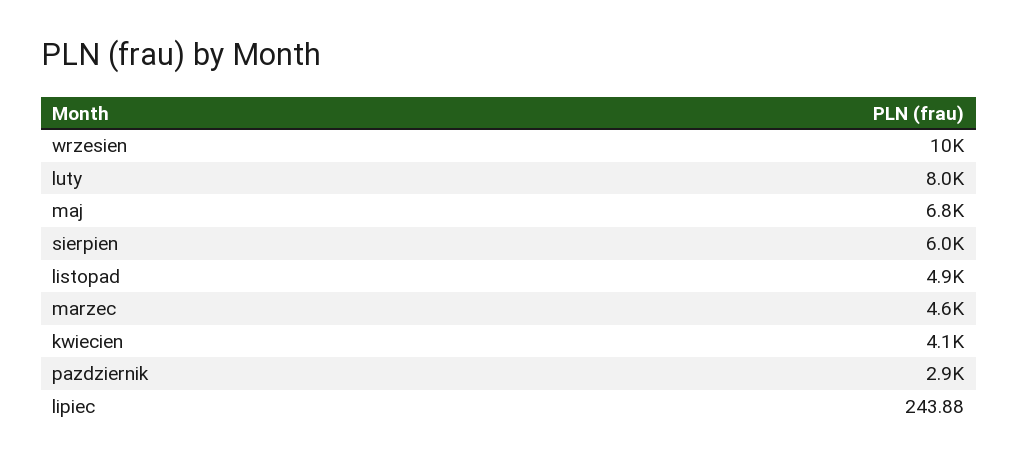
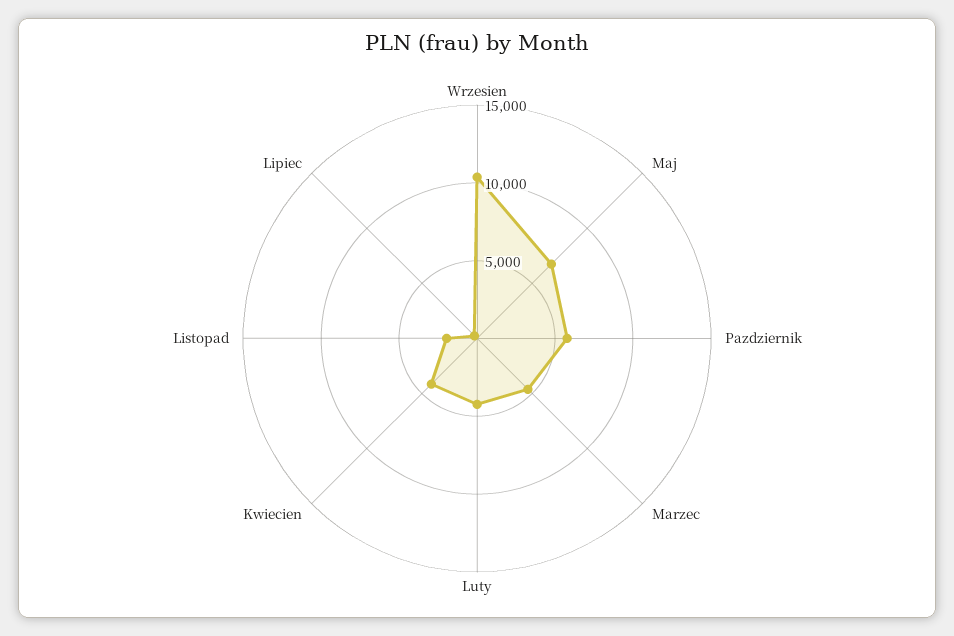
  {
    "wrzesien": 10000,
-   "luty": 8000,
+   "luty": 4000,
    "maj": 6800,
-   "sierpien": 6000,
-   "listopad": 4900,
+   "listopad": 2000,
    "marzec": 4600,
    "kwiecien": 4100,
-   "pazdziernik": 2900,
+   "pazdziernik": 6000,
    "lipiec": 243.88
  }

